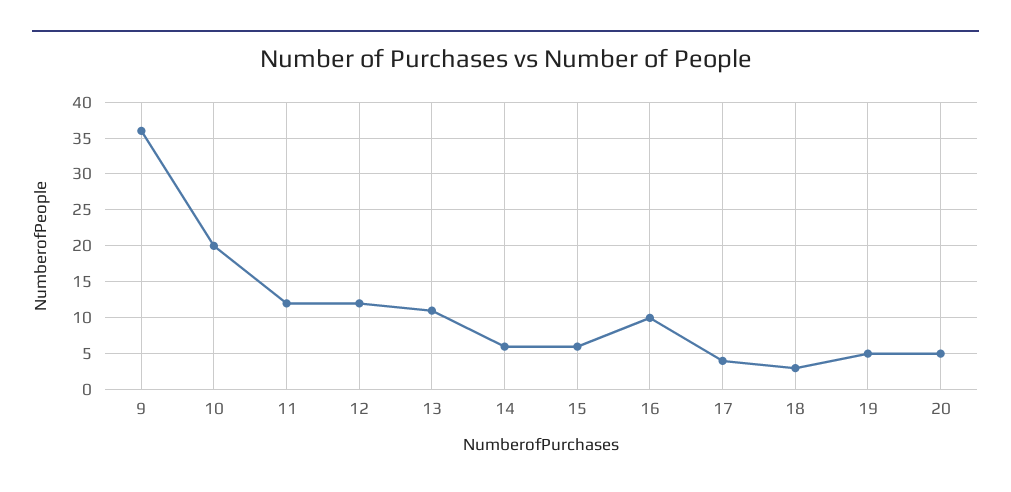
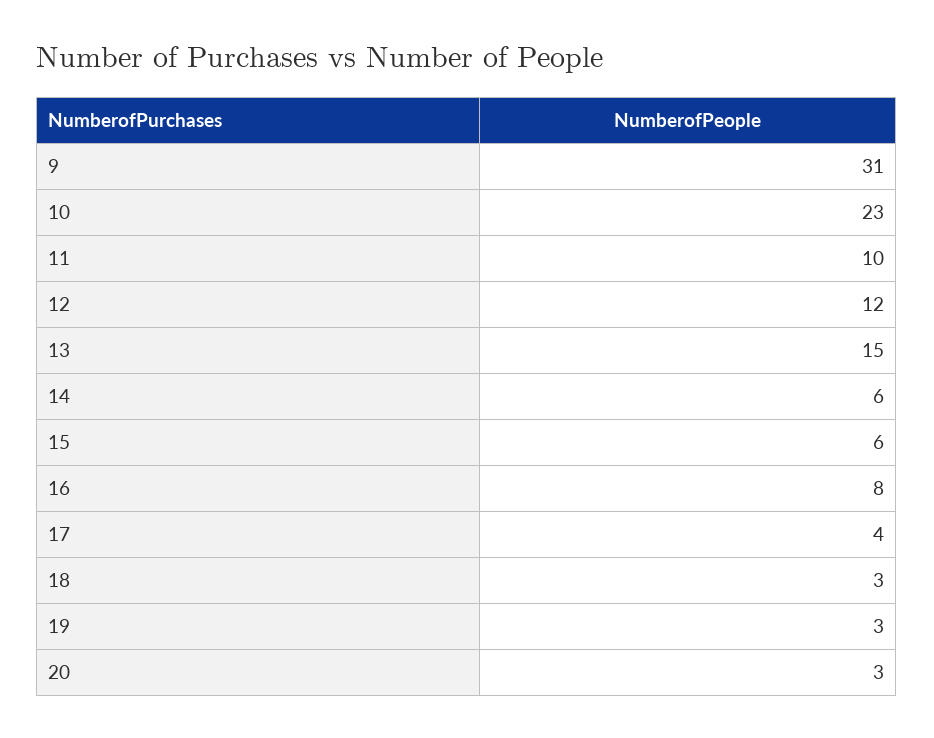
  {
-   "9": 36,
+   "9": 31,
-   "10": 20,
+   "10": 23,
-   "11": 12,
+   "11": 10,
    "12": 12,
-   "13": 11,
+   "13": 15,
    "14": 6,
    "15": 6,
-   "16": 10,
+   "16": 8,
    "17": 4,
    "18": 3,
-   "19": 5,
+   "19": 3,
-   "20": 5
+   "20": 3
  }

